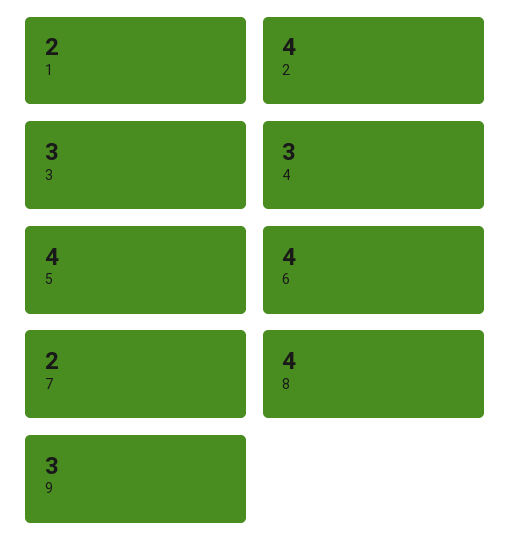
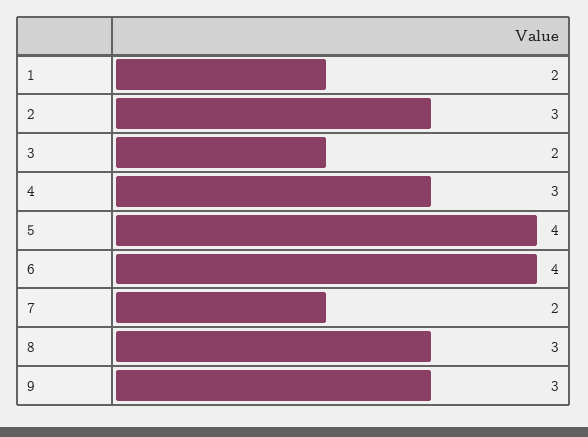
  {
    "1": 2,
-   "2": 4,
+   "2": 3,
-   "3": 3,
+   "3": 2,
    "4": 3,
    "5": 4,
    "6": 4,
    "7": 2,
-   "8": 4,
+   "8": 3,
    "9": 3
  }

